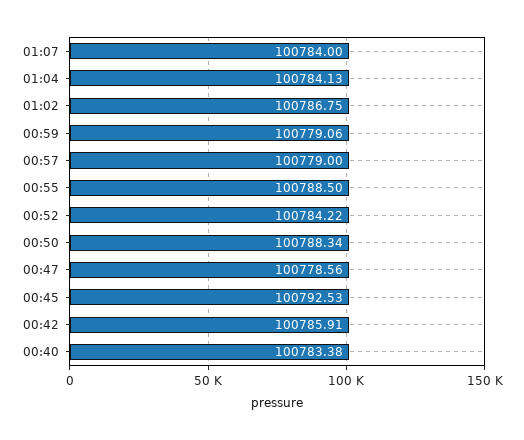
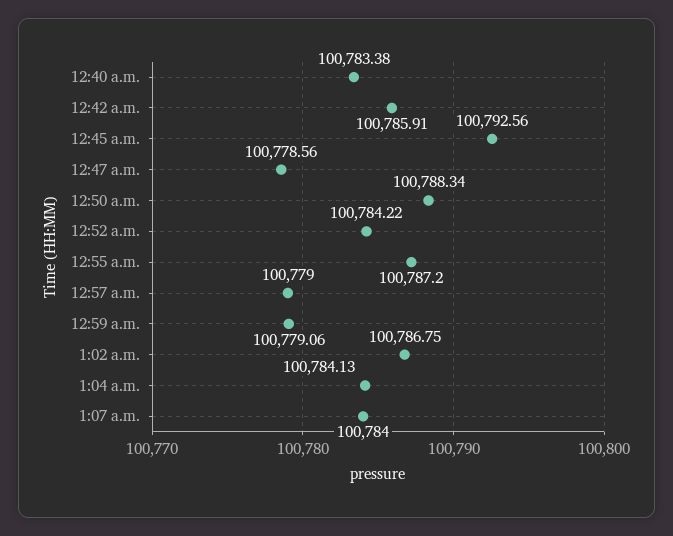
  {
    "01:07": 100784,
    "01:04": 100784.13,
    "01:02": 100786.75,
    "00:59": 100779.06,
    "00:57": 100779,
-   "00:55": 100788.5,
+   "00:55": 100787.2,
    "00:52": 100784.22,
    "00:50": 100788.34,
    "00:47": 100778.56,
-   "00:45": 100792.53,
+   "00:45": 100792.56,
    "00:42": 100785.91,
    "00:40": 100783.38
  }

